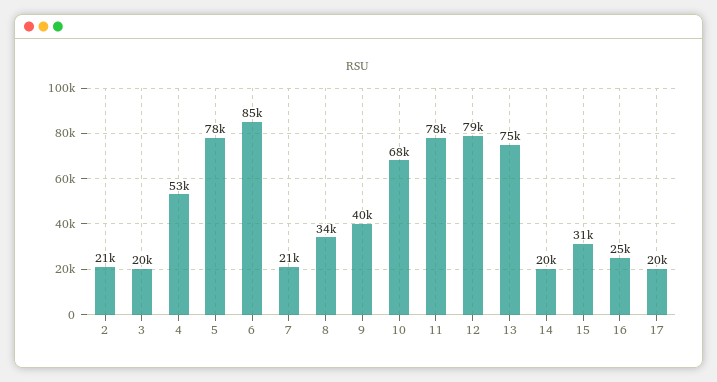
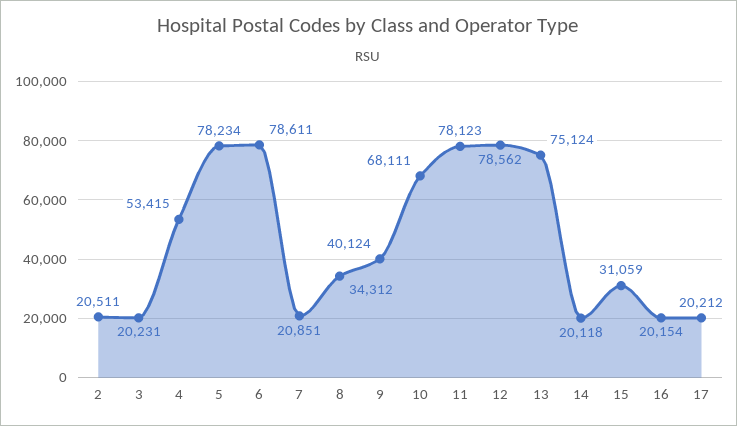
  {
    "2": 20511,
    "3": 20231,
    "4": 53415,
    "5": 78234,
-   "6": 85000,
+   "6": 78611,
    "7": 20851,
    "8": 34312,
    "9": 40124,
    "10": 68111,
    "11": 78123,
    "12": 78562,
    "13": 75124,
    "14": 20118,
    "15": 31059,
-   "16": 25000,
+   "16": 20154,
    "17": 20212
  }

